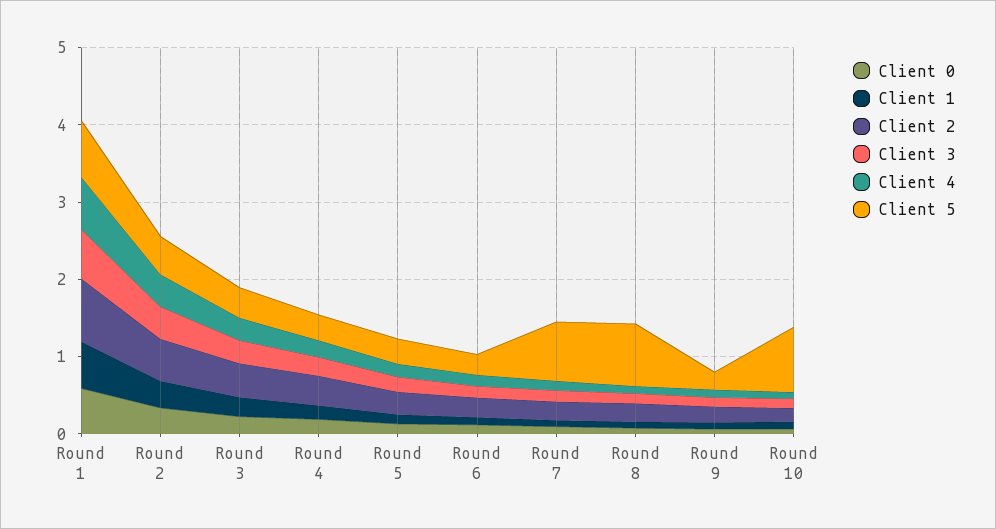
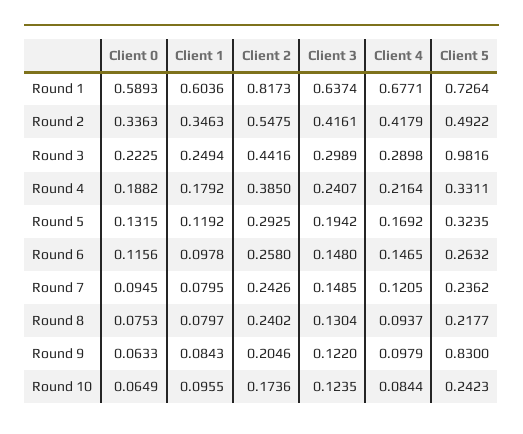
  {
    "Client 0": {
      "Round 1": 0.5893,
      "Round 2": 0.3363,
      "Round 3": 0.2225,
      "Round 4": 0.1882,
      "Round 5": 0.1315,
      "Round 6": 0.1156,
      "Round 7": 0.0945,
      "Round 8": 0.0753,
      "Round 9": 0.0633,
      "Round 10": 0.0649
    },
    "Client 1": {
      "Round 1": 0.6036,
      "Round 2": 0.3463,
      "Round 3": 0.2494,
      "Round 4": 0.1792,
      "Round 5": 0.1192,
      "Round 6": 0.0978,
      "Round 7": 0.0795,
      "Round 8": 0.0797,
      "Round 9": 0.0843,
      "Round 10": 0.0955
    },
    "Client 2": {
      "Round 1": 0.8173,
      "Round 2": 0.5475,
      "Round 3": 0.4416,
      "Round 4": 0.385,
      "Round 5": 0.2925,
      "Round 6": 0.258,
      "Round 7": 0.2426,
      "Round 8": 0.2402,
      "Round 9": 0.2046,
      "Round 10": 0.1736
    },
    "Client 3": {
      "Round 1": 0.6374,
      "Round 2": 0.4161,
      "Round 3": 0.2989,
      "Round 4": 0.2407,
      "Round 5": 0.1942,
      "Round 6": 0.148,
      "Round 7": 0.1485,
      "Round 8": 0.1304,
      "Round 9": 0.122,
      "Round 10": 0.1235
    },
    "Client 4": {
      "Round 1": 0.6771,
      "Round 2": 0.4179,
      "Round 3": 0.2898,
      "Round 4": 0.2164,
      "Round 5": 0.1692,
      "Round 6": 0.1465,
      "Round 7": 0.1205,
      "Round 8": 0.0937,
      "Round 9": 0.0979,
      "Round 10": 0.0844
    },
    "Client 5": {
      "Round 1": 0.7264,
      "Round 2": 0.4922,
-     "Round 3": 0.4,
+     "Round 3": 0.9816,
      "Round 4": 0.3311,
      "Round 5": 0.3235,
      "Round 6": 0.2632,
-     "Round 7": 0.8,
+     "Round 7": 0.2362,
-     "Round 8": 0.8,
+     "Round 8": 0.2177,
-     "Round 9": 0.2,
+     "Round 9": 0.83,
-     "Round 10": 0.8
+     "Round 10": 0.2423
    }
  }

